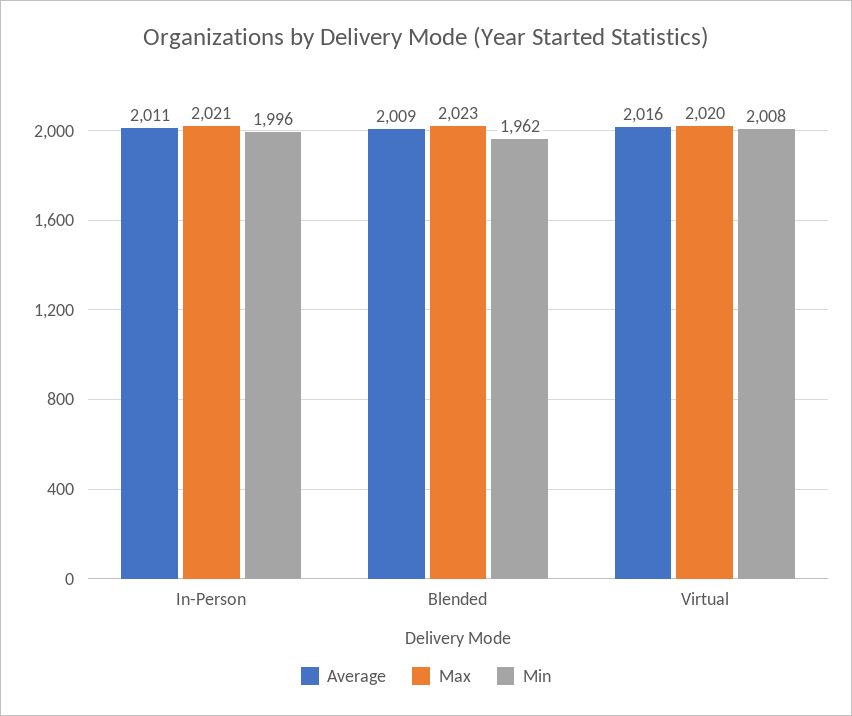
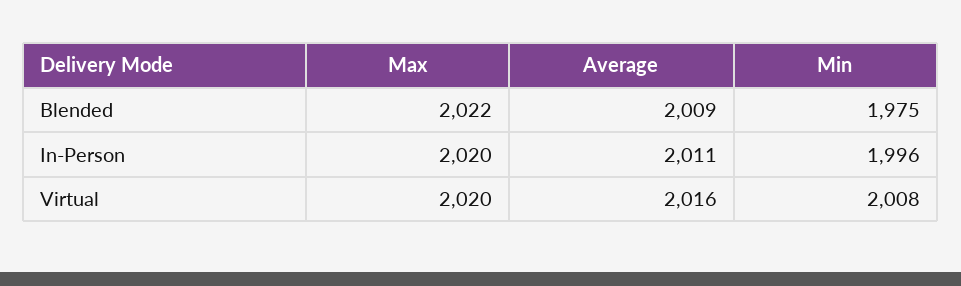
  {
    "Average": {
      "In-Person": 2011,
      "Blended": 2009,
      "Virtual": 2016
    },
    "Max": {
-     "In-Person": 2021,
+     "In-Person": 2020,
-     "Blended": 2023,
+     "Blended": 2022,
      "Virtual": 2020
    },
    "Min": {
      "In-Person": 1996,
-     "Blended": 1962,
+     "Blended": 1975,
      "Virtual": 2008
    }
  }

